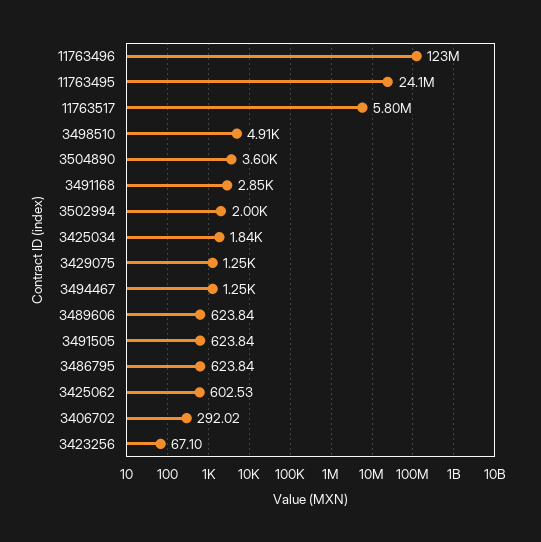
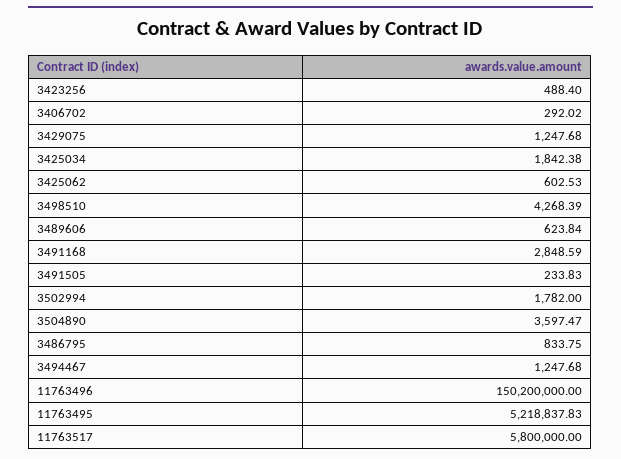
  {
-   "11763496": 123000000,
+   "11763496": 150200000,
-   "11763495": 24100000,
+   "11763495": 5218837.83,
    "11763517": 5800000,
-   "3498510": 4910,
+   "3498510": 4268.39,
    "3504890": 3597.47,
    "3491168": 2848.59,
-   "3502994": 2000,
+   "3502994": 1782,
    "3425034": 1842.38,
    "3429075": 1247.68,
    "3494467": 1247.68,
    "3489606": 623.84,
-   "3491505": 623.84,
+   "3491505": 233.83,
-   "3486795": 623.84,
+   "3486795": 833.75,
    "3425062": 602.53,
    "3406702": 292.02,
-   "3423256": 67.1
+   "3423256": 488.4
  }

